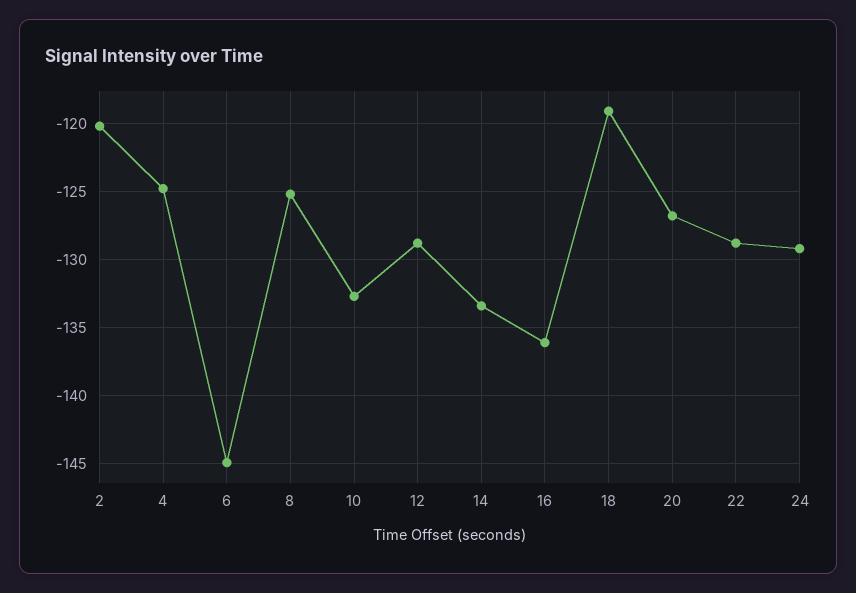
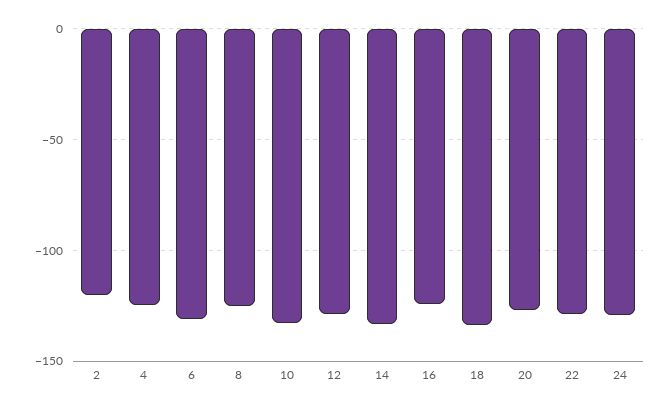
  {
    "2": -120,
    "4": -125,
-   "6": -145,
+   "6": -130,
    "8": -125,
    "10": -132.5,
    "12": -129,
    "14": -133.5,
-   "16": -136,
+   "16": -125,
-   "18": -119,
+   "18": -135,
    "20": -127,
    "22": -129,
    "24": -129
  }

